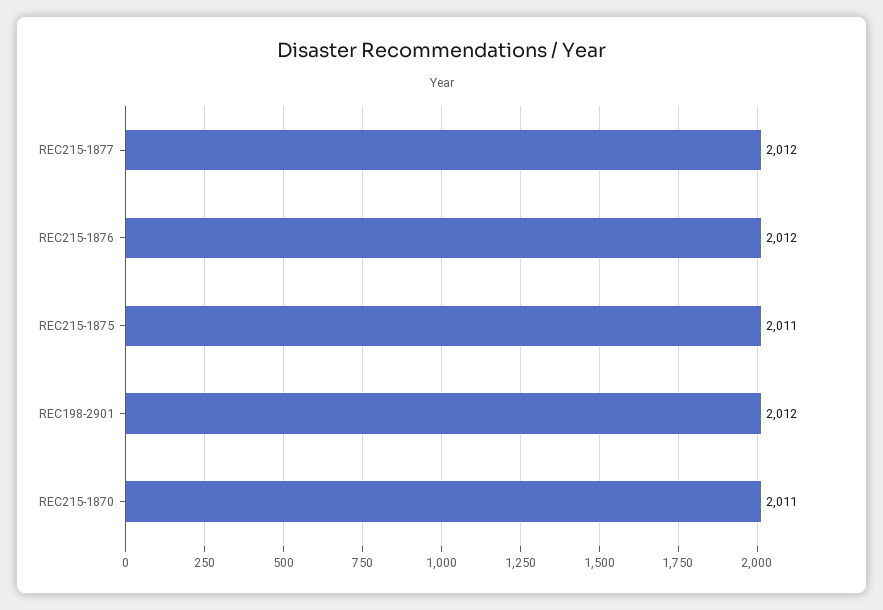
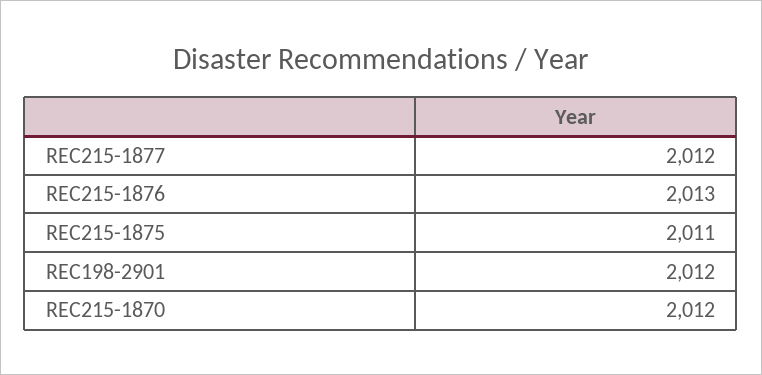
  {
    "REC215-1877": 2012,
-   "REC215-1876": 2012,
+   "REC215-1876": 2013,
    "REC215-1875": 2011,
    "REC198-2901": 2012,
-   "REC215-1870": 2011
+   "REC215-1870": 2012
  }

